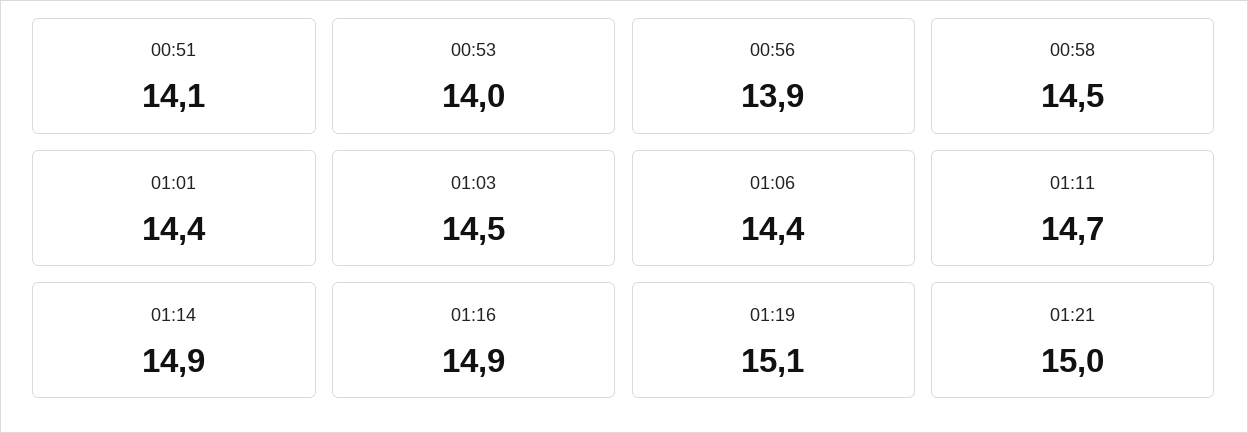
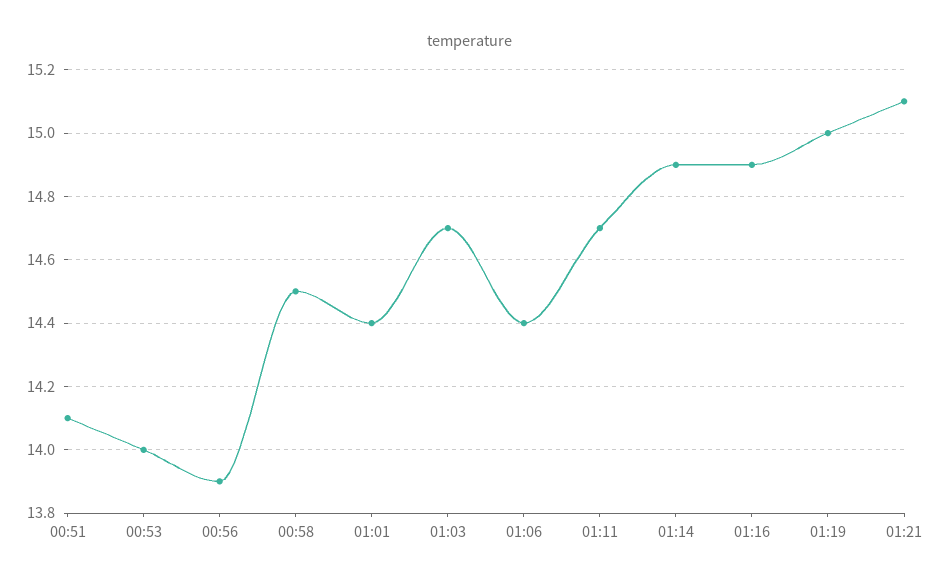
  {
    "00:51": 14.1,
    "00:53": 14,
    "00:56": 13.9,
    "00:58": 14.5,
    "01:01": 14.4,
-   "01:03": 14.5,
+   "01:03": 14.7,
    "01:06": 14.4,
    "01:11": 14.7,
    "01:14": 14.9,
    "01:16": 14.9,
-   "01:19": 15.1,
+   "01:19": 15,
-   "01:21": 15
+   "01:21": 15.1
  }

